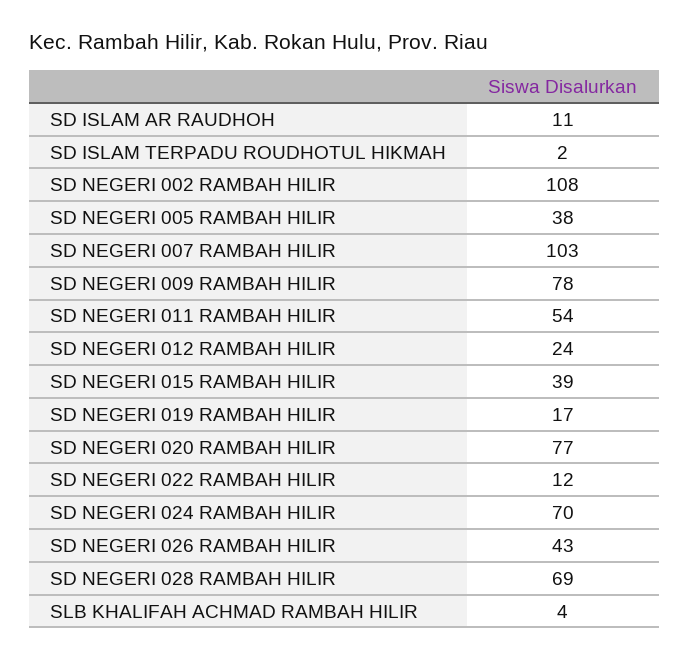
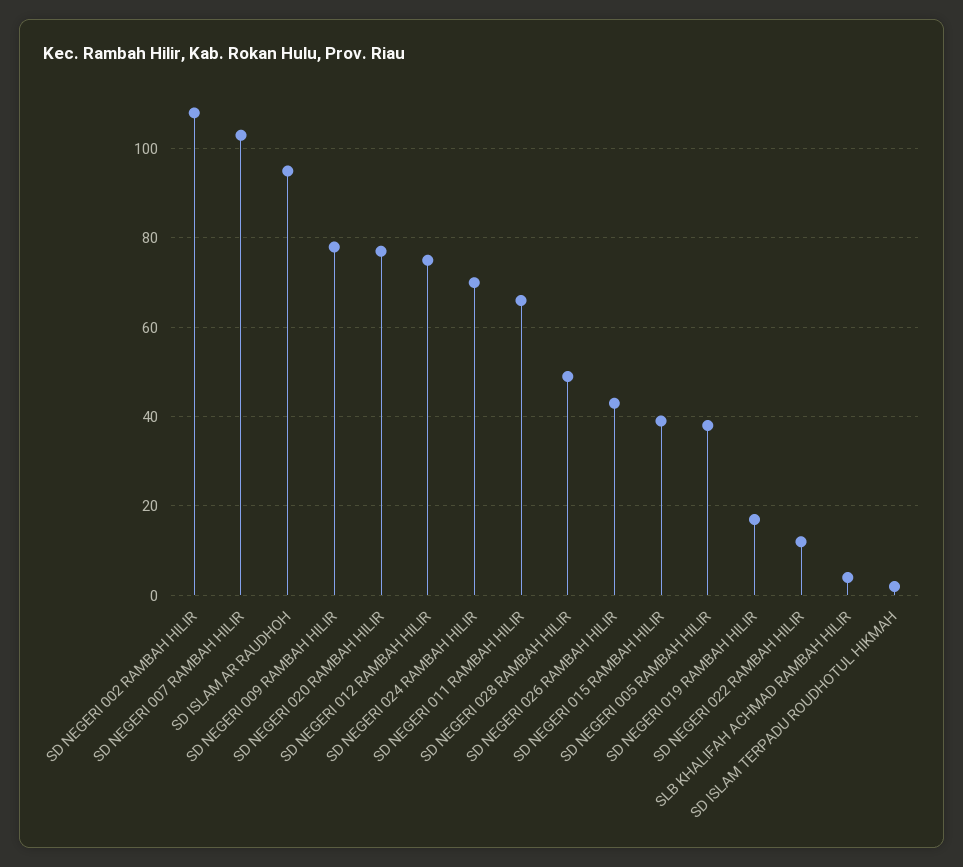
  {
-   "SD ISLAM AR RAUDHOH": 11,
+   "SD ISLAM AR RAUDHOH": 95,
    "SD ISLAM TERPADU ROUDHOTUL HIKMAH": 2,
    "SD NEGERI 002 RAMBAH HILIR": 108,
    "SD NEGERI 005 RAMBAH HILIR": 38,
    "SD NEGERI 007 RAMBAH HILIR": 103,
    "SD NEGERI 009 RAMBAH HILIR": 78,
-   "SD NEGERI 011 RAMBAH HILIR": 54,
+   "SD NEGERI 011 RAMBAH HILIR": 65,
-   "SD NEGERI 012 RAMBAH HILIR": 24,
+   "SD NEGERI 012 RAMBAH HILIR": 75,
    "SD NEGERI 015 RAMBAH HILIR": 39,
    "SD NEGERI 019 RAMBAH HILIR": 17,
    "SD NEGERI 020 RAMBAH HILIR": 77,
    "SD NEGERI 022 RAMBAH HILIR": 12,
    "SD NEGERI 024 RAMBAH HILIR": 70,
    "SD NEGERI 026 RAMBAH HILIR": 43,
-   "SD NEGERI 028 RAMBAH HILIR": 69,
+   "SD NEGERI 028 RAMBAH HILIR": 50,
    "SLB KHALIFAH ACHMAD RAMBAH HILIR": 4
  }

